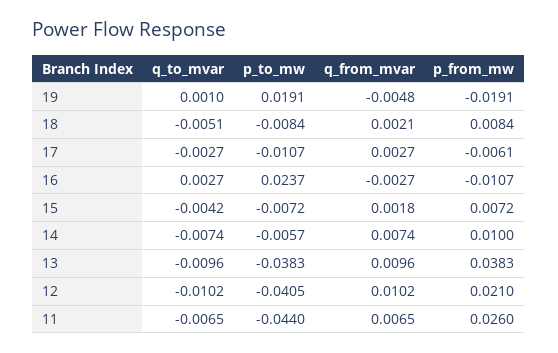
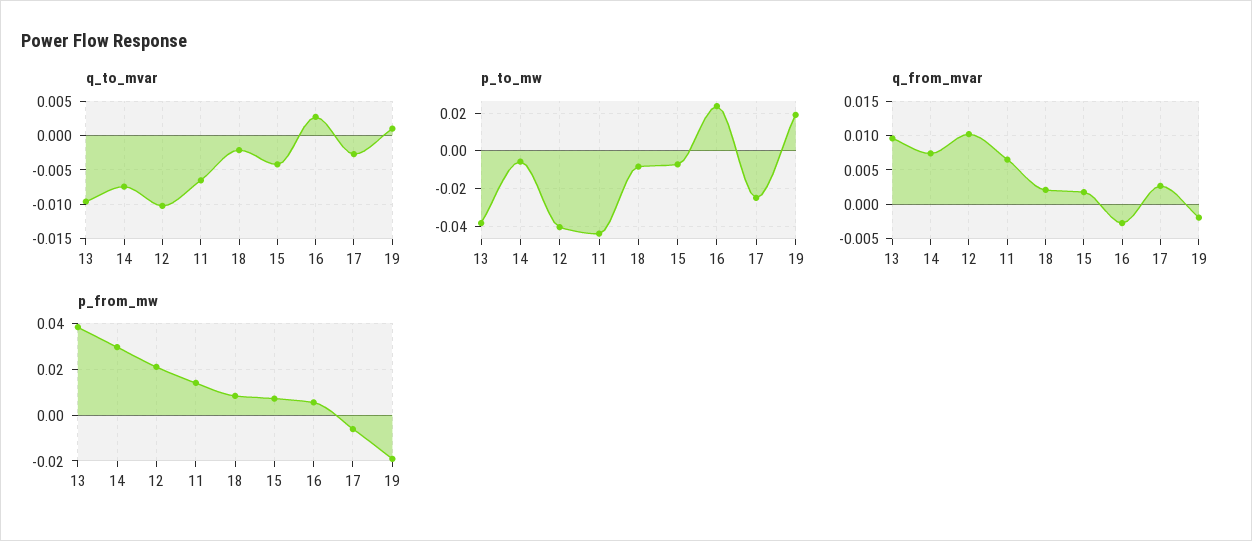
  {
    "q_to_mvar": {
      "19": 0.001,
-     "18": -0.0051,
+     "18": -0.002,
      "17": -0.0027,
      "16": 0.0027,
      "15": -0.0042,
      "14": -0.0074,
      "13": -0.0096,
      "12": -0.0102,
      "11": -0.0065
    },
    "p_to_mw": {
      "19": 0.0191,
      "18": -0.0084,
-     "17": -0.0107,
+     "17": -0.025,
      "16": 0.0237,
      "15": -0.0072,
      "14": -0.0057,
      "13": -0.0383,
      "12": -0.0405,
      "11": -0.044
    },
    "q_from_mvar": {
-     "19": -0.0048,
+     "19": -0.002,
      "18": 0.0021,
      "17": 0.0027,
      "16": -0.0027,
      "15": 0.0018,
      "14": 0.0074,
      "13": 0.0096,
      "12": 0.0102,
      "11": 0.0065
    },
    "p_from_mw": {
      "19": -0.0191,
      "18": 0.0084,
      "17": -0.0061,
-     "16": -0.0107,
+     "16": 0.005,
      "15": 0.0072,
-     "14": 0.01,
+     "14": 0.03,
      "13": 0.0383,
      "12": 0.021,
-     "11": 0.026
+     "11": 0.015
    }
  }

